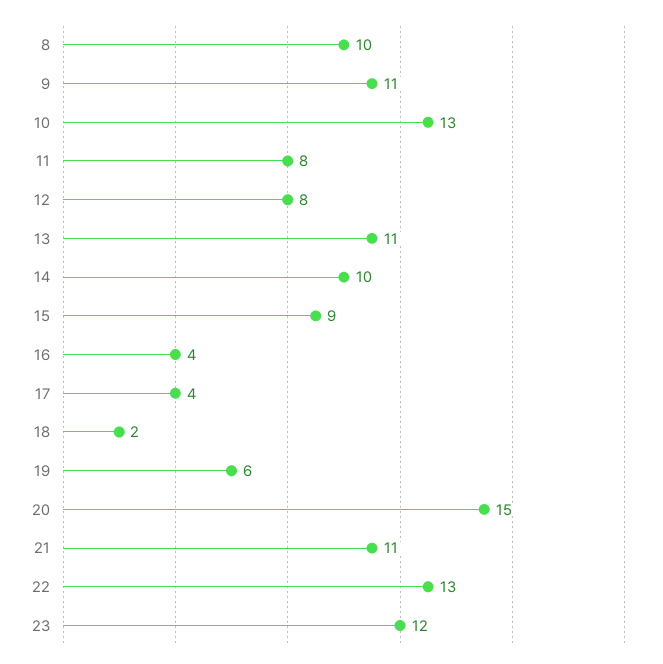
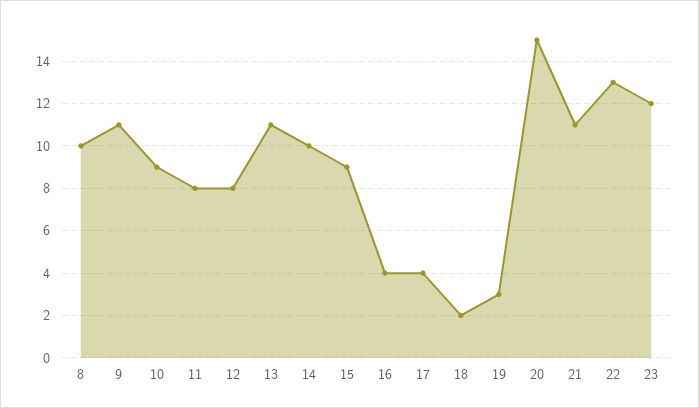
  {
    "8": 10,
    "9": 11,
-   "10": 13,
+   "10": 9,
    "11": 8,
    "12": 8,
    "13": 11,
    "14": 10,
    "15": 9,
    "16": 4,
    "17": 4,
    "18": 2,
-   "19": 6,
+   "19": 3,
    "20": 15,
    "21": 11,
    "22": 13,
    "23": 12
  }

